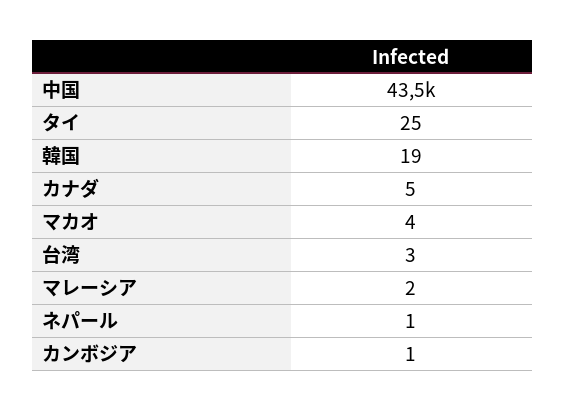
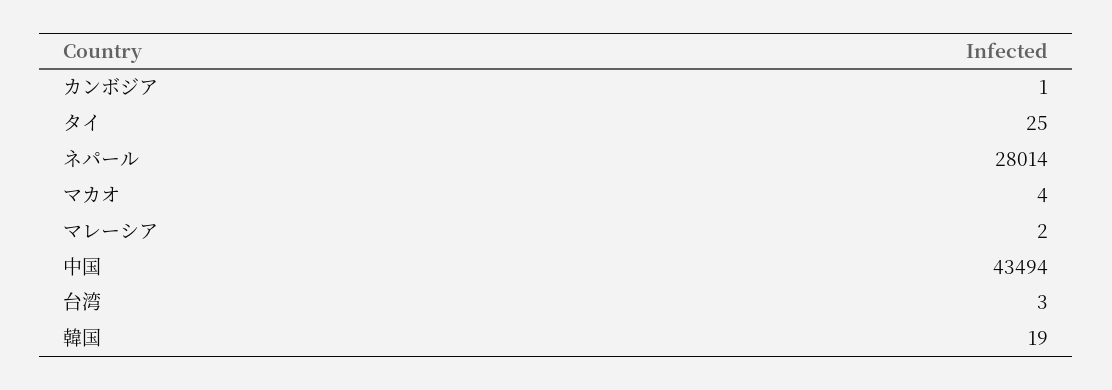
  {
    "中国": 43494,
    "タイ": 25,
    "韓国": 19,
-   "カナダ": 5,
    "マカオ": 4,
    "台湾": 3,
    "マレーシア": 2,
-   "ネパール": 1,
+   "ネパール": 28014,
    "カンボジア": 1
  }

